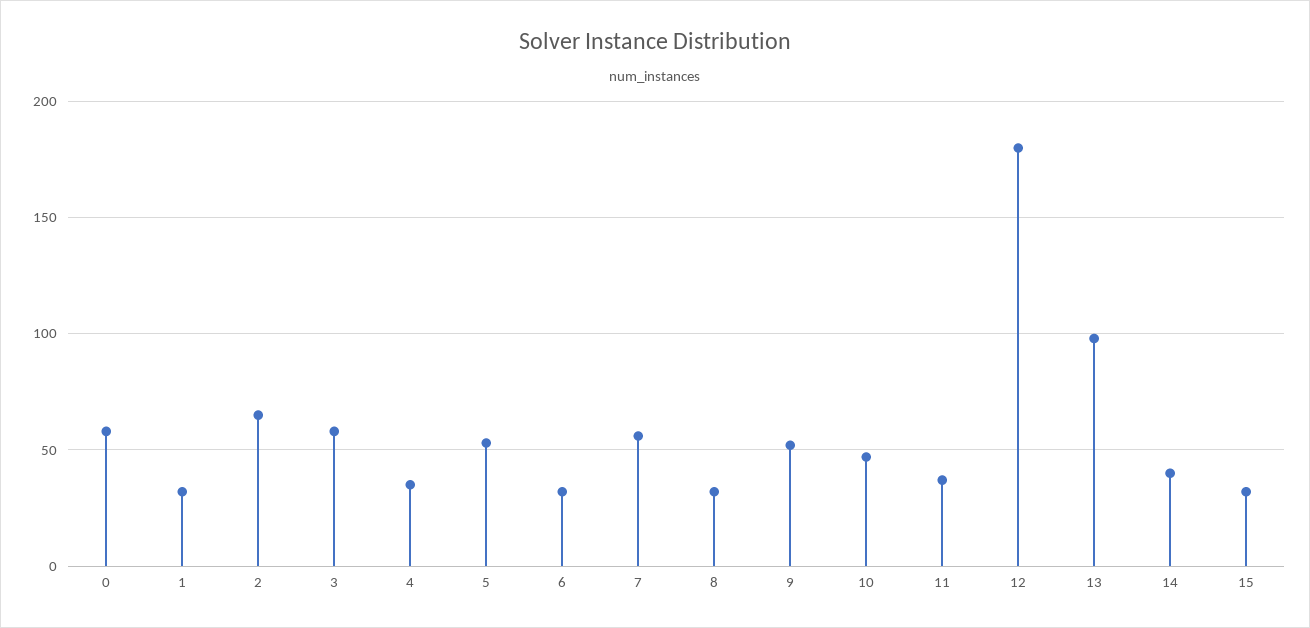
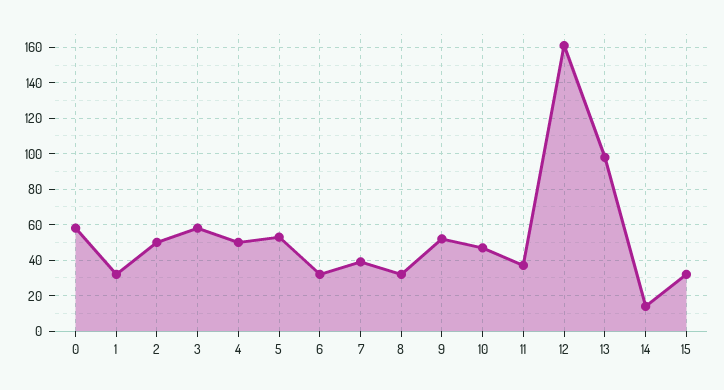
  {
    "0": 60,
    "1": 30,
-   "2": 65,
+   "2": 50,
    "3": 60,
-   "4": 35,
+   "4": 50,
    "5": 55,
    "6": 30,
-   "7": 55,
+   "7": 40,
    "8": 30,
    "9": 50,
    "10": 45,
    "11": 35,
-   "12": 180,
+   "12": 160,
    "13": 100,
-   "14": 40,
+   "14": 15,
    "15": 30
  }

